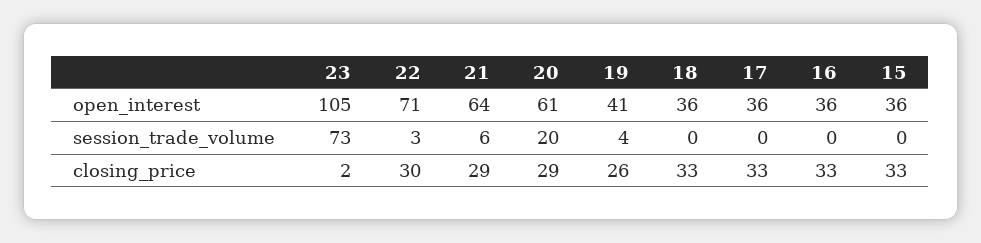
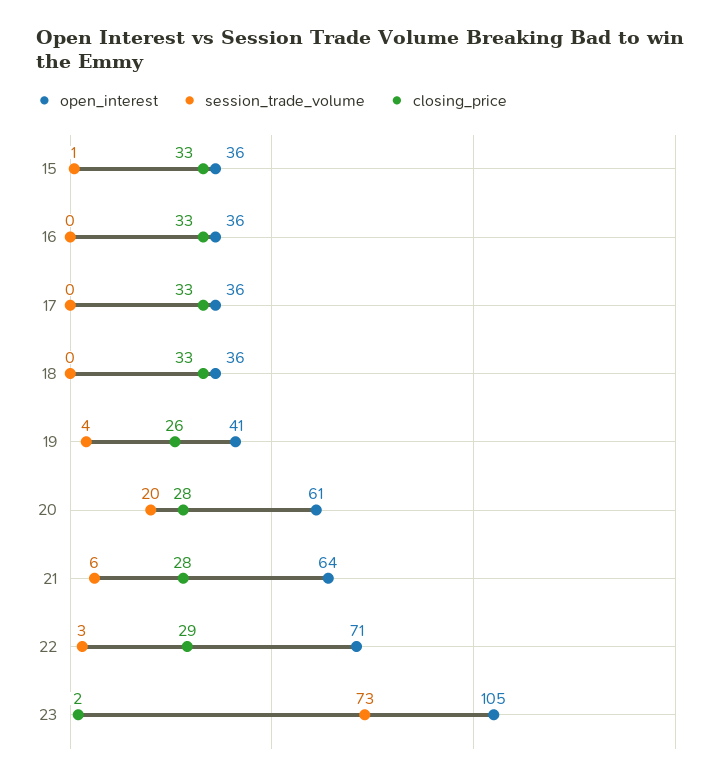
  {
    "open_interest": {
      "23": 105,
      "22": 71,
      "21": 64,
      "20": 61,
      "19": 41,
      "18": 36,
      "17": 36,
      "16": 36,
      "15": 36
    },
    "session_trade_volume": {
      "23": 73,
      "22": 3,
      "21": 6,
      "20": 20,
      "19": 4,
      "18": 0,
      "17": 0,
      "16": 0,
-     "15": 0
+     "15": 1
    },
    "closing_price": {
      "23": 2,
-     "22": 30,
+     "22": 29,
-     "21": 29,
+     "21": 28,
-     "20": 29,
+     "20": 28,
      "19": 26,
      "18": 33,
      "17": 33,
      "16": 33,
      "15": 33
    }
  }

